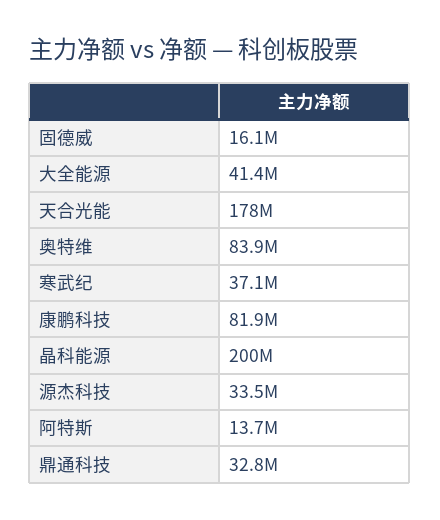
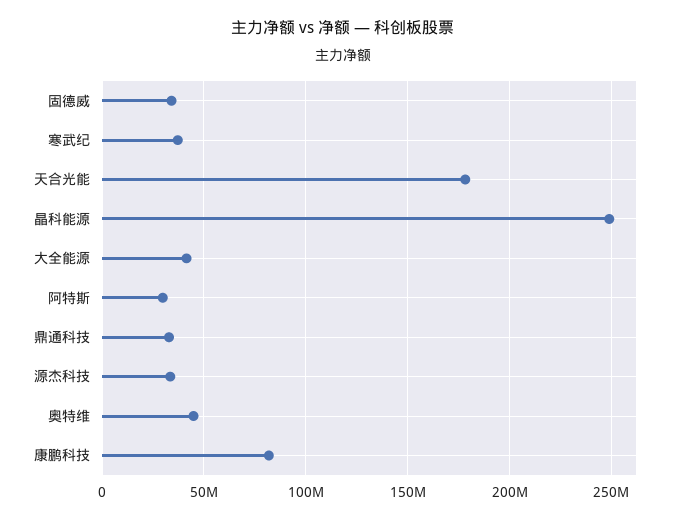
  {
-   "固德威": 16100000,
+   "固德威": 35000000,
    "大全能源": 41400000,
    "天合光能": 178000000,
-   "奥特维": 83900000,
+   "奥特维": 45000000,
    "寒武纪": 37100000,
    "康鹏科技": 81900000,
-   "晶科能源": 200000000,
+   "晶科能源": 250000000,
    "源杰科技": 33500000,
-   "阿特斯": 13700000,
+   "阿特斯": 30000000,
    "鼎通科技": 32800000
  }

